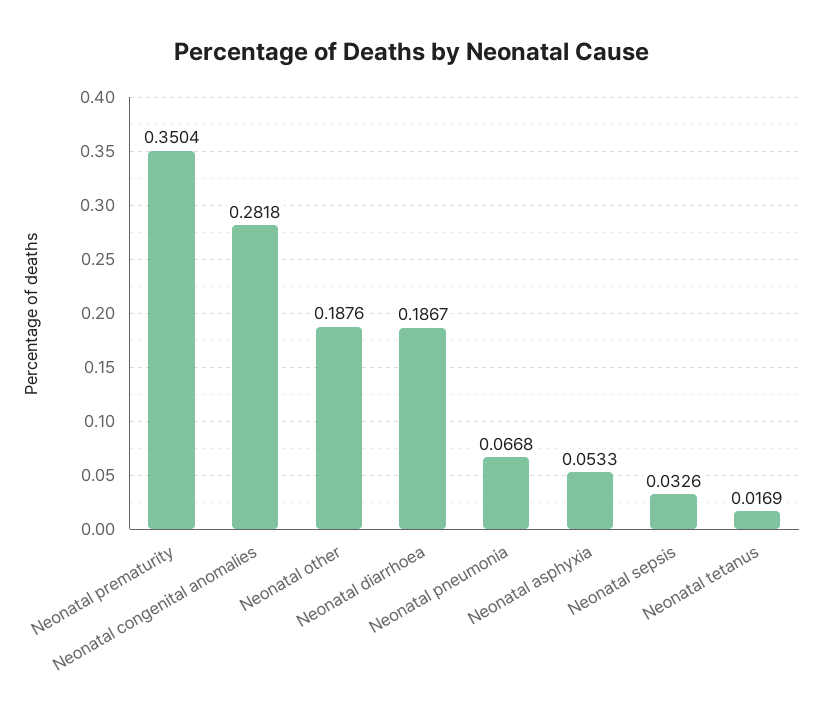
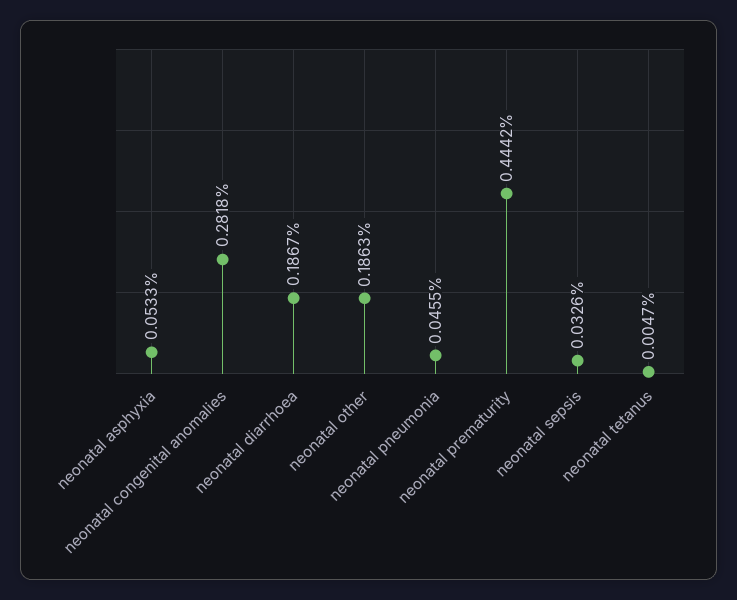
  {
-   "Neonatal prematurity": 0.3504,
+   "Neonatal prematurity": 0.4442,
    "Neonatal congenital anomalies": 0.2818,
-   "Neonatal other": 0.1876,
+   "Neonatal other": 0.1863,
    "Neonatal diarrhoea": 0.1867,
-   "Neonatal pneumonia": 0.0668,
+   "Neonatal pneumonia": 0.0455,
    "Neonatal asphyxia": 0.0533,
    "Neonatal sepsis": 0.0326,
-   "Neonatal tetanus": 0.0169
+   "Neonatal tetanus": 0.0047
  }

